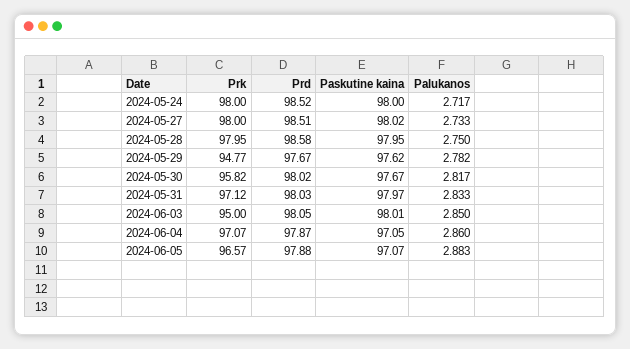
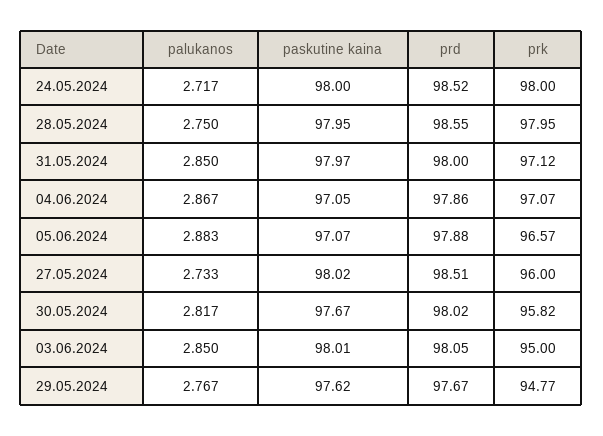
  {
    "Prk": {
      "2024-05-24": 98,
-     "2024-05-27": 98,
+     "2024-05-27": 96,
      "2024-05-28": 97.95,
      "2024-05-29": 94.77,
      "2024-05-30": 95.82,
      "2024-05-31": 97.12,
      "2024-06-03": 95,
      "2024-06-04": 97.07,
      "2024-06-05": 96.57
    },
    "Prd": {
      "2024-05-24": 98.52,
      "2024-05-27": 98.51,
-     "2024-05-28": 98.58,
+     "2024-05-28": 98.55,
      "2024-05-29": 97.67,
      "2024-05-30": 98.02,
-     "2024-05-31": 98.03,
+     "2024-05-31": 98,
      "2024-06-03": 98.05,
-     "2024-06-04": 97.87,
+     "2024-06-04": 97.86,
      "2024-06-05": 97.88
    },
    "Paskutine kaina": {
      "2024-05-24": 98,
      "2024-05-27": 98.02,
      "2024-05-28": 97.95,
      "2024-05-29": 97.62,
      "2024-05-30": 97.67,
      "2024-05-31": 97.97,
      "2024-06-03": 98.01,
      "2024-06-04": 97.05,
      "2024-06-05": 97.07
    },
    "Palukanos": {
      "2024-05-24": 2.717,
      "2024-05-27": 2.733,
      "2024-05-28": 2.75,
-     "2024-05-29": 2.782,
+     "2024-05-29": 2.767,
      "2024-05-30": 2.817,
-     "2024-05-31": 2.833,
+     "2024-05-31": 2.85,
      "2024-06-03": 2.85,
-     "2024-06-04": 2.86,
+     "2024-06-04": 2.867,
      "2024-06-05": 2.883
    }
  }

